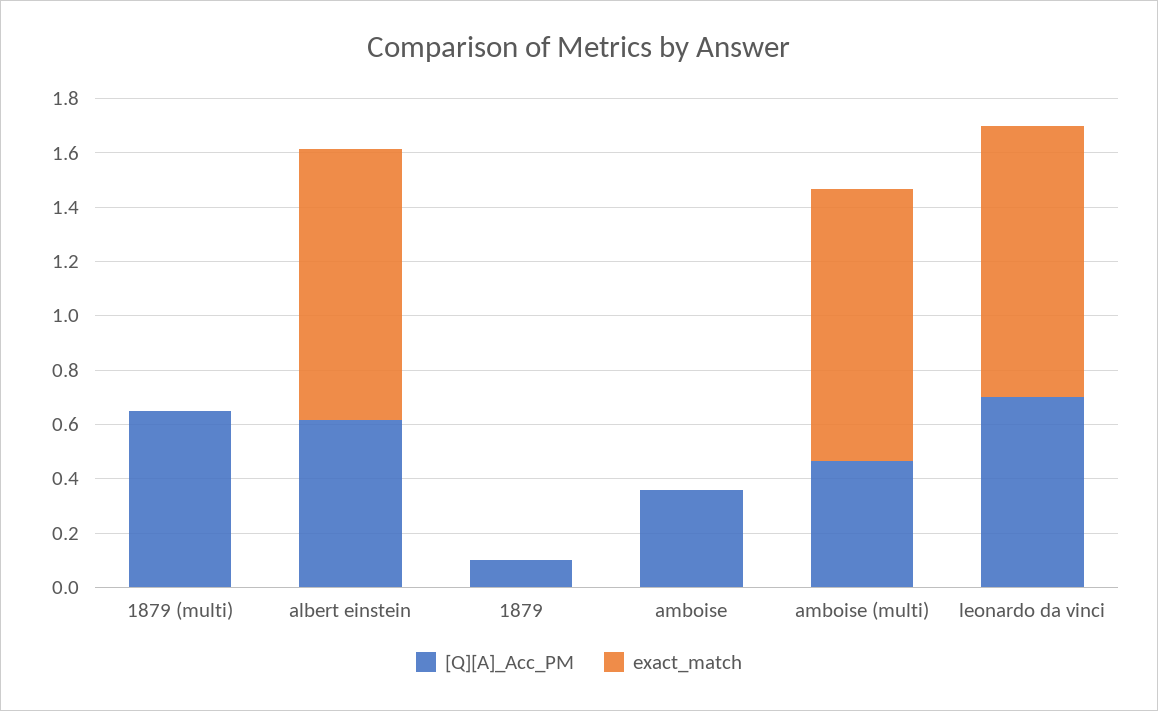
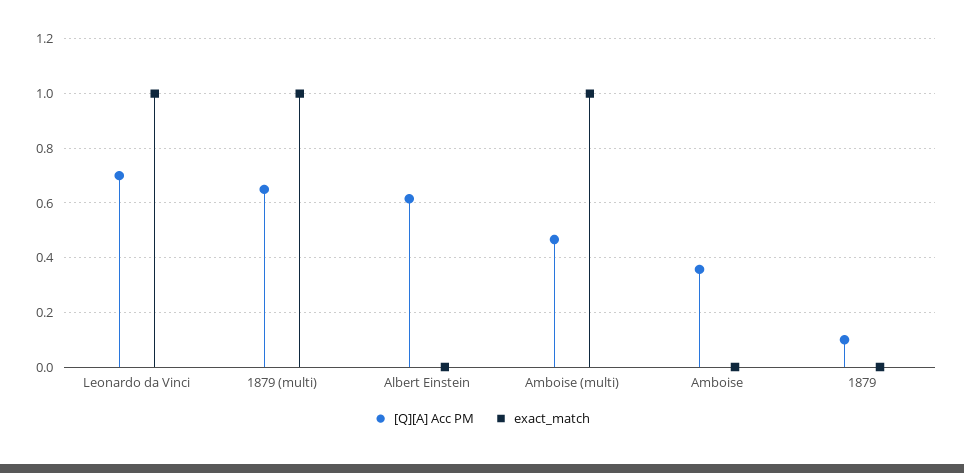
  {
    "[Q][A]_Acc_PM": {
      "1879 (multi)": 0.65,
      "albert einstein": 0.625,
      "1879": 0.1,
      "amboise": 0.35,
      "amboise (multi)": 0.475,
      "leonardo da vinci": 0.7
    },
    "exact_match": {
-     "1879 (multi)": 0,
+     "1879 (multi)": 1,
-     "albert einstein": 1,
+     "albert einstein": 0,
      "1879": 0,
      "amboise": 0,
      "amboise (multi)": 1,
      "leonardo da vinci": 1
    }
  }

